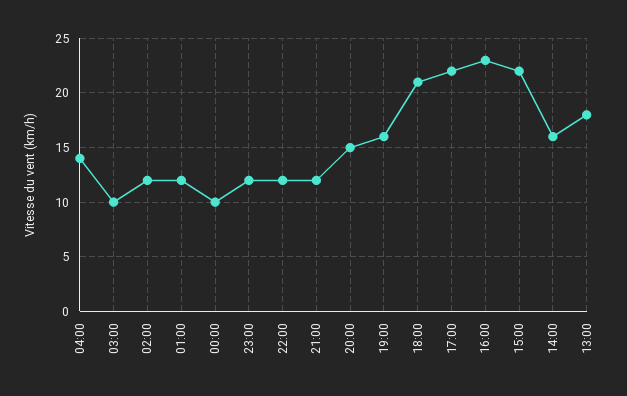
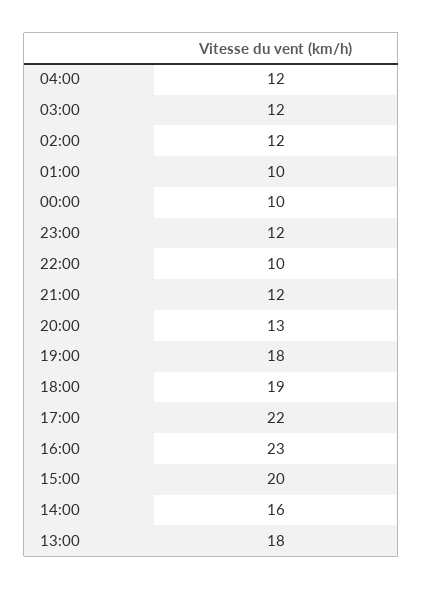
  {
-   "04:00": 14,
+   "04:00": 12,
-   "03:00": 10,
+   "03:00": 12,
    "02:00": 12,
-   "01:00": 12,
+   "01:00": 10,
    "00:00": 10,
    "23:00": 12,
-   "22:00": 12,
+   "22:00": 10,
    "21:00": 12,
-   "20:00": 15,
+   "20:00": 13,
-   "19:00": 16,
+   "19:00": 18,
-   "18:00": 21,
+   "18:00": 19,
    "17:00": 22,
    "16:00": 23,
-   "15:00": 22,
+   "15:00": 20,
    "14:00": 16,
    "13:00": 18
  }

